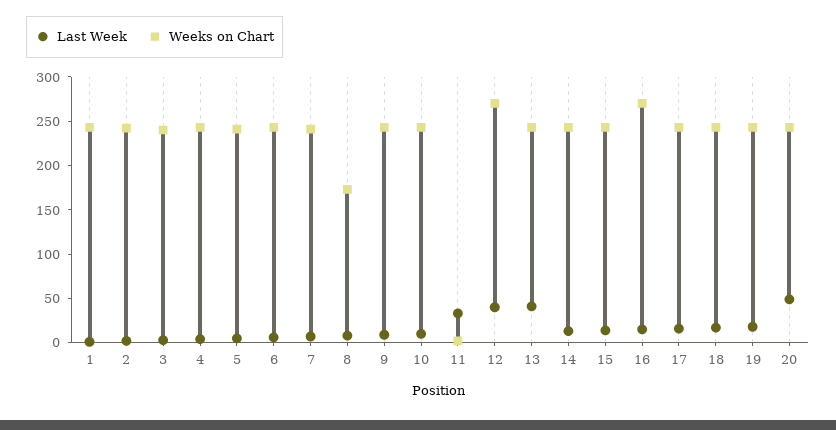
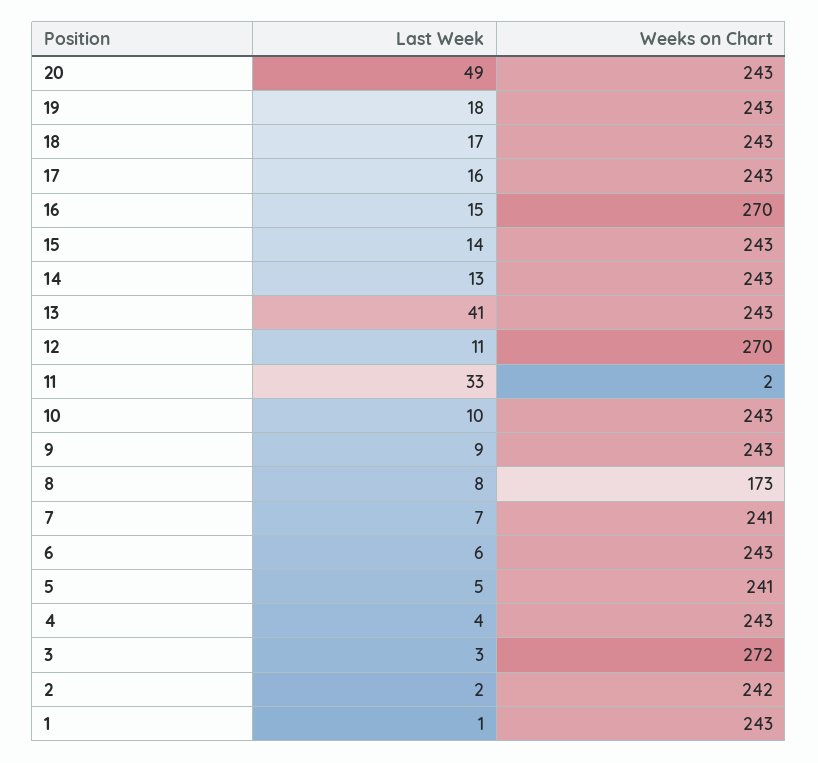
  {
    "Last Week": {
      "1": 1,
      "2": 2,
      "3": 3,
      "4": 4,
      "5": 5,
      "6": 6,
      "7": 7,
      "8": 8,
      "9": 9,
      "10": 10,
      "11": 33,
-     "12": 40,
+     "12": 11,
      "13": 41,
      "14": 13,
      "15": 14,
      "16": 15,
      "17": 16,
      "18": 17,
      "19": 18,
      "20": 49
    },
    "Weeks on Chart": {
      "1": 243,
      "2": 242,
-     "3": 240,
+     "3": 272,
      "4": 243,
      "5": 241,
      "6": 243,
      "7": 241,
      "8": 173,
      "9": 243,
      "10": 243,
      "11": 2,
      "12": 270,
      "13": 243,
      "14": 243,
      "15": 243,
      "16": 270,
      "17": 243,
      "18": 243,
      "19": 243,
      "20": 243
    }
  }

